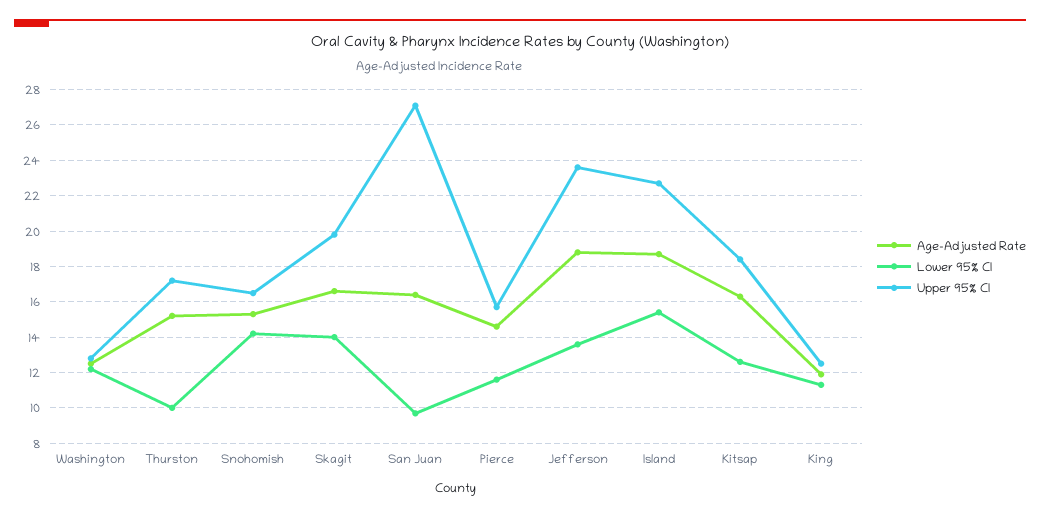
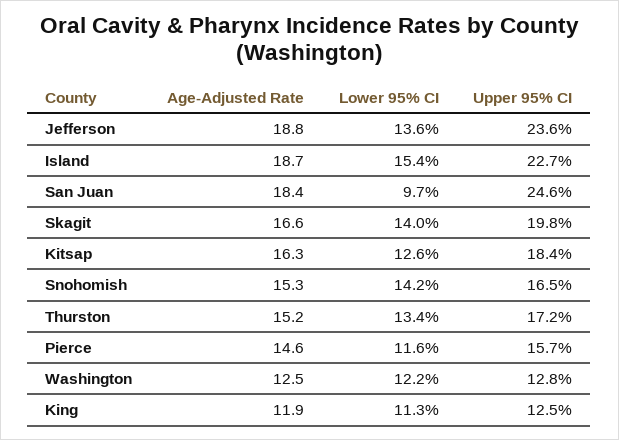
  {
    "Age-Adjusted Rate": {
      "Washington": 12.5,
      "Thurston": 15.2,
      "Snohomish": 15.3,
      "Skagit": 16.6,
-     "San Juan": 16.5,
+     "San Juan": 18.4,
      "Pierce": 14.6,
      "Jefferson": 18.8,
      "Island": 18.7,
      "Kitsap": 16.3,
      "King": 11.9
    },
    "Lower 95% CI": {
      "Washington": 12.2,
-     "Thurston": 10,
+     "Thurston": 13.4,
      "Snohomish": 14.2,
      "Skagit": 14,
      "San Juan": 9.7,
      "Pierce": 11.6,
      "Jefferson": 13.6,
      "Island": 15.4,
      "Kitsap": 12.6,
      "King": 11.3
    },
    "Upper 95% CI": {
      "Washington": 12.8,
      "Thurston": 17.2,
      "Snohomish": 16.5,
      "Skagit": 19.8,
-     "San Juan": 27,
+     "San Juan": 24.6,
      "Pierce": 15.7,
      "Jefferson": 23.6,
      "Island": 22.7,
      "Kitsap": 18.4,
      "King": 12.5
    }
  }

